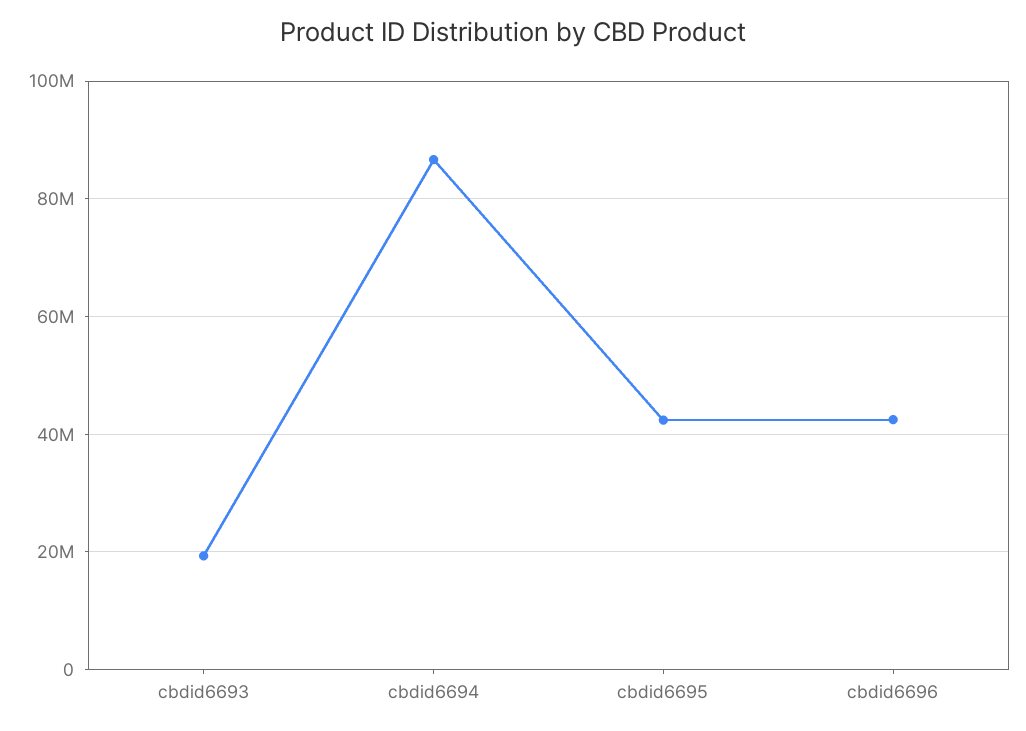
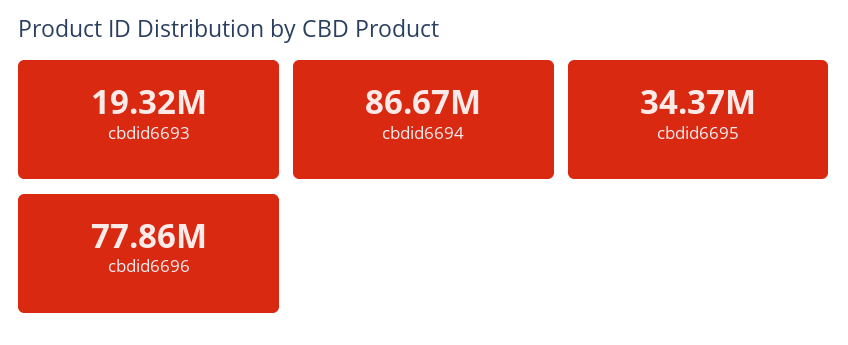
  {
    "cbdid6693": 19320000,
    "cbdid6694": 86670000,
-   "cbdid6695": 42000000,
+   "cbdid6695": 34370000,
-   "cbdid6696": 42000000
+   "cbdid6696": 77860000
  }

